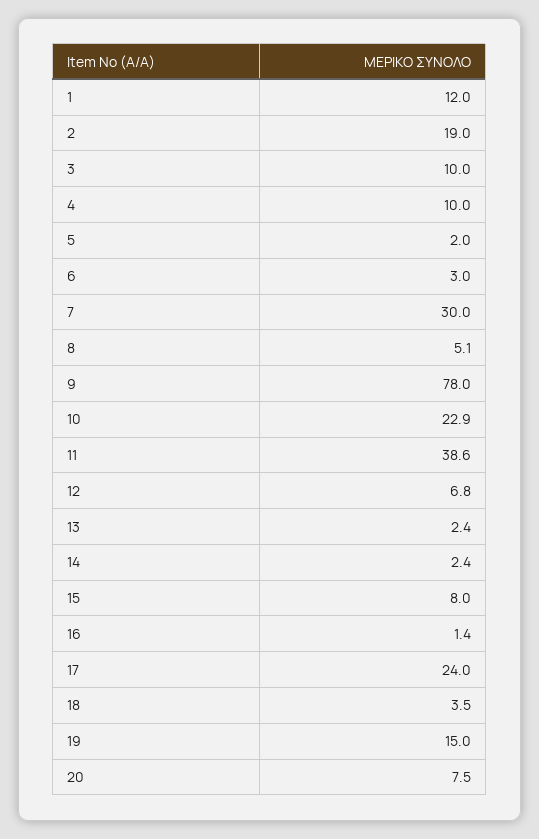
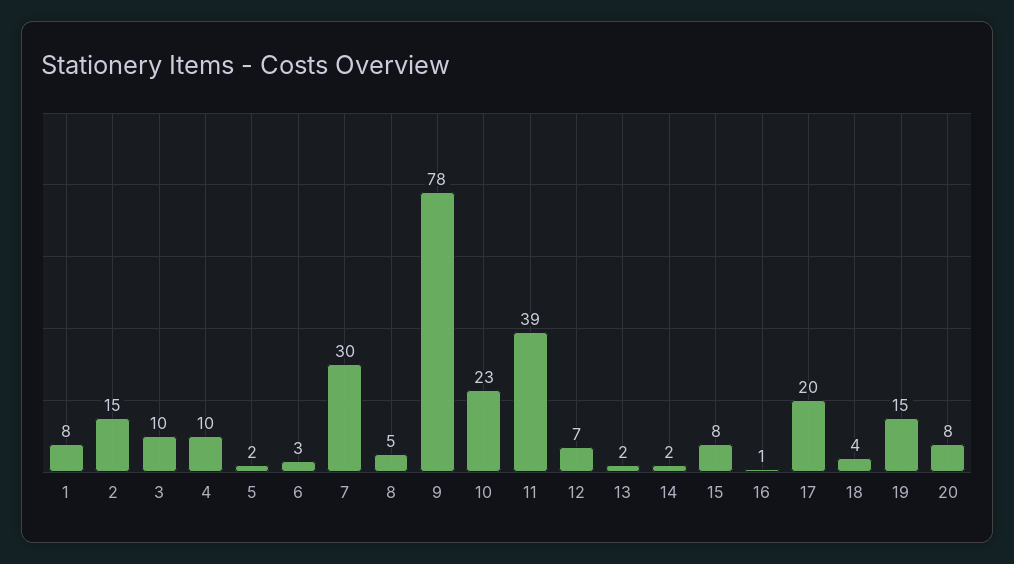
  {
-   "1": 12,
+   "1": 8,
-   "2": 19,
+   "2": 15,
    "3": 10,
    "4": 10,
    "5": 2,
    "6": 3,
    "7": 30,
    "8": 5.1,
    "9": 78,
    "10": 22.9,
    "11": 38.6,
    "12": 6.8,
    "13": 2.4,
    "14": 2.4,
    "15": 8,
    "16": 1.4,
-   "17": 24,
+   "17": 20,
    "18": 3.5,
    "19": 15,
    "20": 7.5
  }

